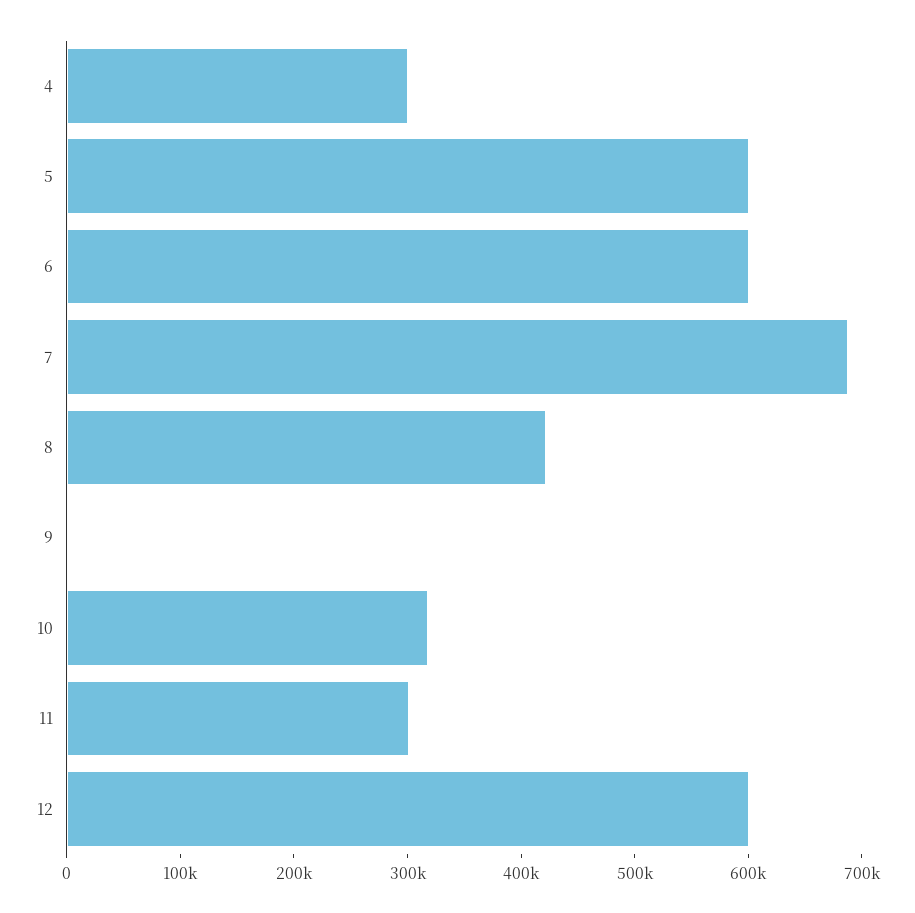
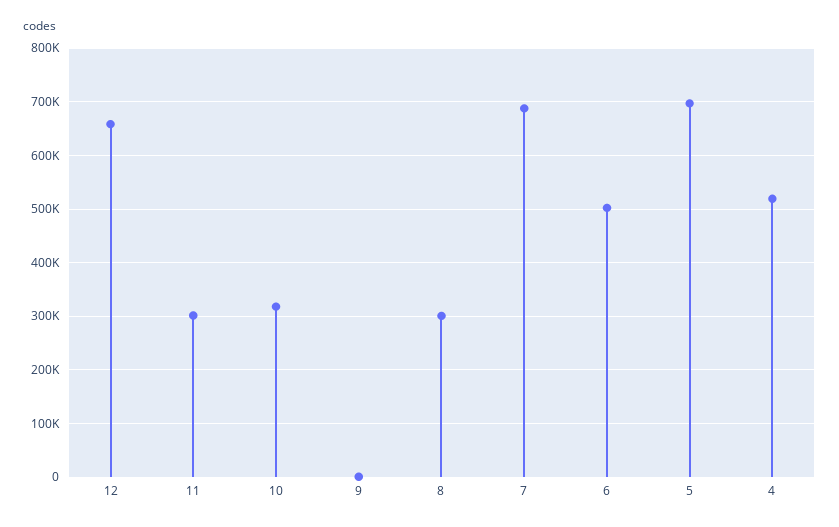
  {
-   "4": 300000,
+   "4": 520000,
-   "5": 600000,
+   "5": 700000,
-   "6": 600000,
+   "6": 500000,
    "7": 680000,
-   "8": 420000,
+   "8": 300000,
    "9": 0,
    "10": 320000,
    "11": 300000,
-   "12": 600000
+   "12": 660000
  }

